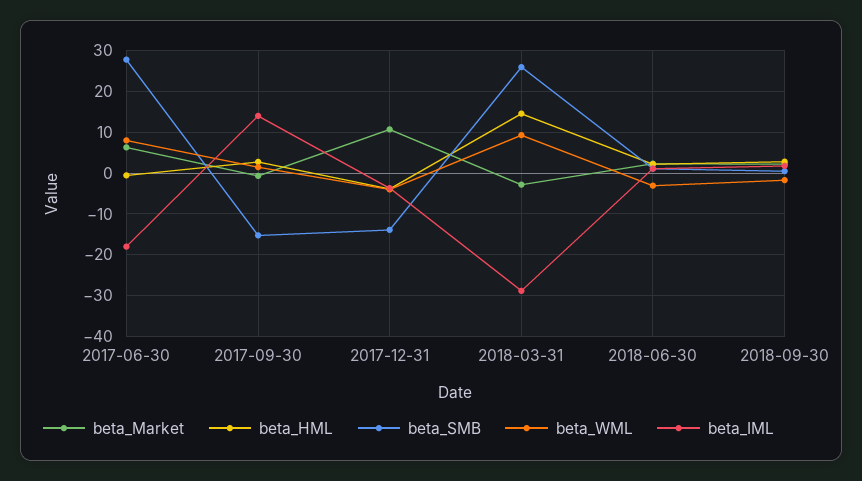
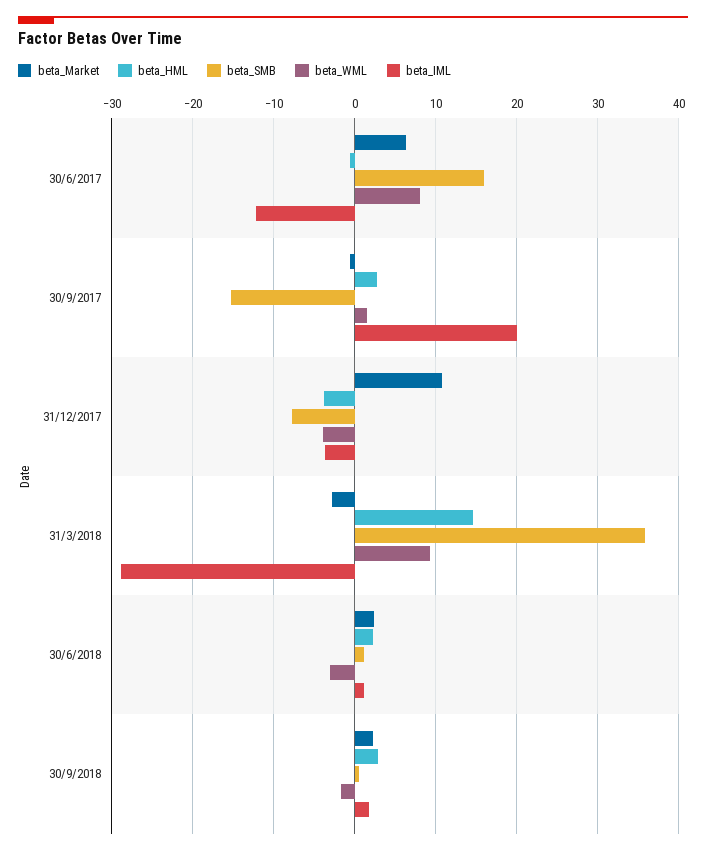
  {
    "beta_Market": {
      "2017-06-30": 6,
      "2017-09-30": -1,
      "2017-12-31": 11,
      "2018-03-31": -3,
      "2018-06-30": 2,
      "2018-09-30": 2
    },
    "beta_HML": {
      "2017-06-30": -1,
      "2017-09-30": 3,
      "2017-12-31": -4,
      "2018-03-31": 15,
      "2018-06-30": 2,
      "2018-09-30": 3
    },
    "beta_SMB": {
-     "2017-06-30": 28,
+     "2017-06-30": 16,
      "2017-09-30": -15,
-     "2017-12-31": -14,
+     "2017-12-31": -8,
-     "2018-03-31": 26,
+     "2018-03-31": 36,
      "2018-06-30": 1,
      "2018-09-30": 0
    },
    "beta_WML": {
      "2017-06-30": 8,
      "2017-09-30": 1,
      "2017-12-31": -4,
      "2018-03-31": 9,
      "2018-06-30": -3,
      "2018-09-30": -2
    },
    "beta_IML": {
-     "2017-06-30": -18,
+     "2017-06-30": -12,
-     "2017-09-30": 14,
+     "2017-09-30": 20,
      "2017-12-31": -4,
      "2018-03-31": -29,
      "2018-06-30": 1,
      "2018-09-30": 2
    }
  }

